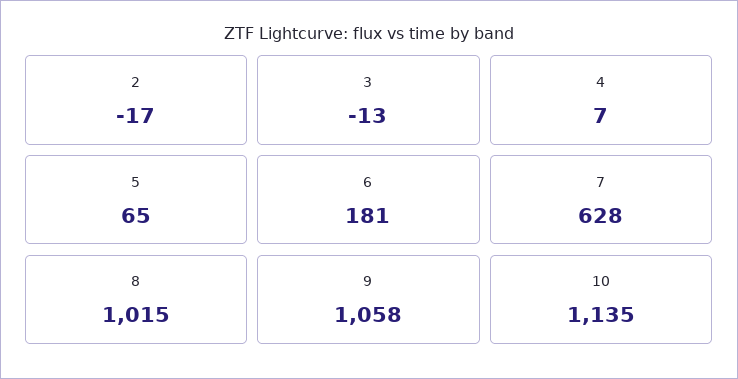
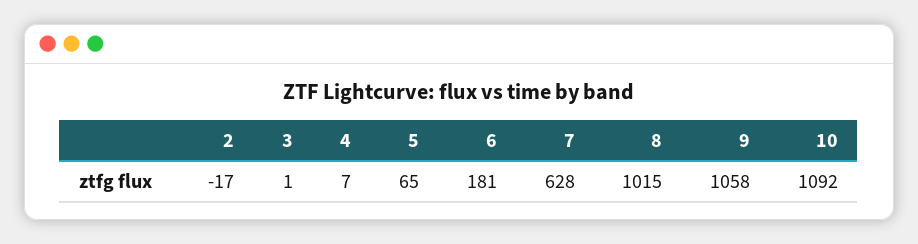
  {
    "2": -17,
-   "3": -13,
+   "3": 1,
    "4": 7,
    "5": 65,
    "6": 181,
    "7": 628,
    "8": 1015,
    "9": 1058,
-   "10": 1135
+   "10": 1092
  }

